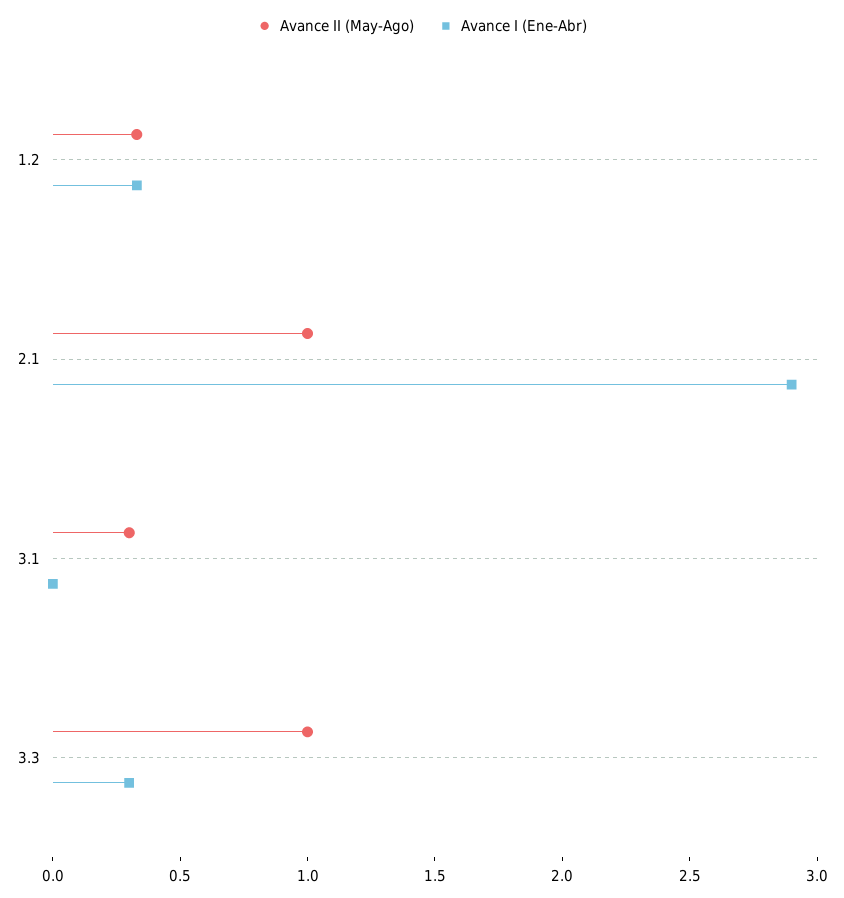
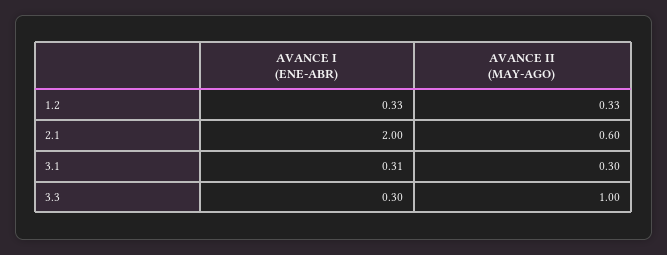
  {
    "Avance II (May-Ago)": {
      "1.2": 0.33,
-     "2.1": 1,
+     "2.1": 0.6,
      "3.1": 0.3,
      "3.3": 1
    },
    "Avance I (Ene-Abr)": {
      "1.2": 0.33,
-     "2.1": 2.9,
+     "2.1": 2,
-     "3.1": 0,
+     "3.1": 0.31,
      "3.3": 0.3
    }
  }

